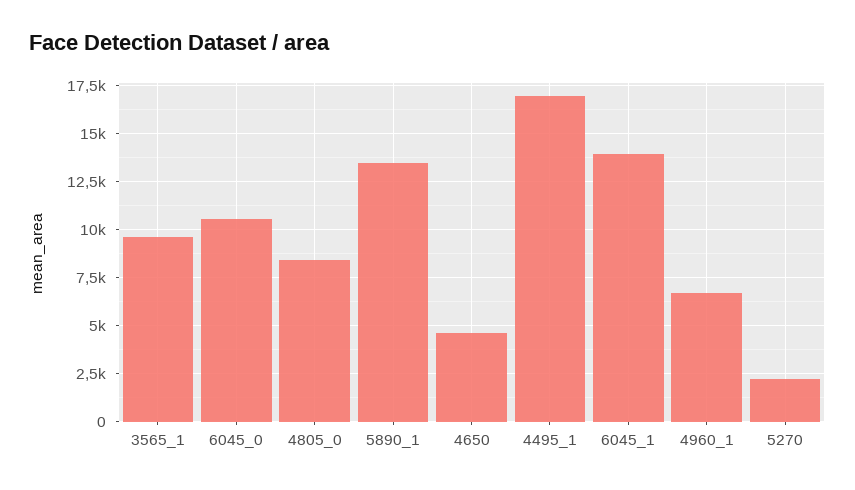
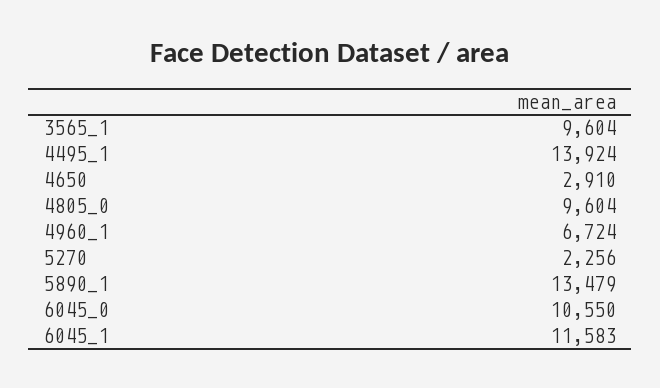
  {
    "3565_1": 9604,
    "6045_0": 10550,
-   "4805_0": 8500,
+   "4805_0": 9604,
    "5890_1": 13479,
-   "4650": 4500,
+   "4650": 2910,
-   "4495_1": 17000,
+   "4495_1": 13924,
-   "6045_1": 14000,
+   "6045_1": 11583,
    "4960_1": 6724,
    "5270": 2256
  }

